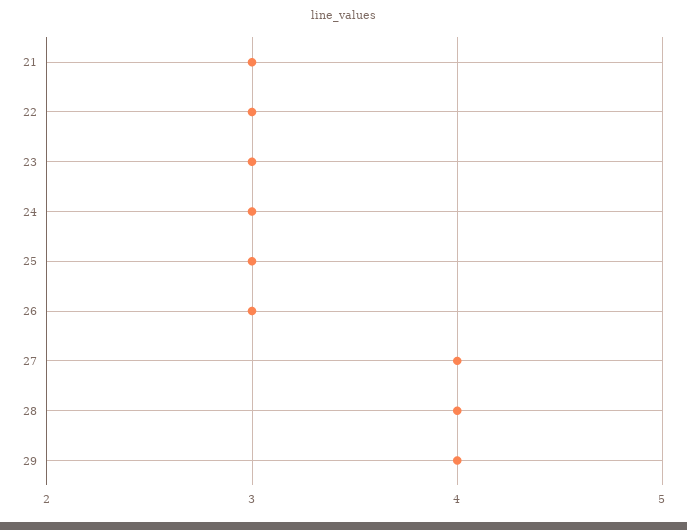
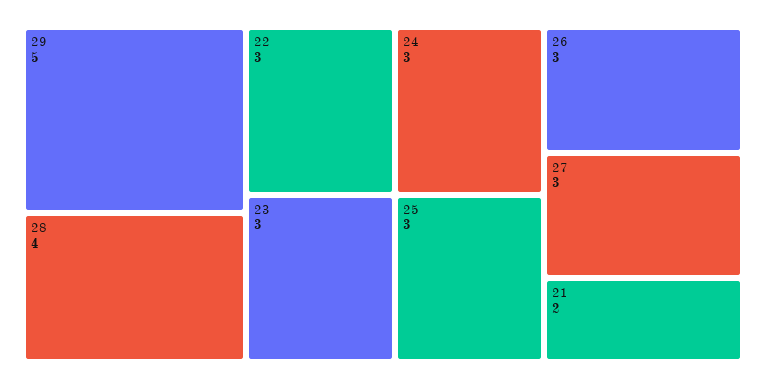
  {
-   "21": 3,
+   "21": 2,
    "22": 3,
    "23": 3,
    "24": 3,
    "25": 3,
    "26": 3,
-   "27": 4,
+   "27": 3,
    "28": 4,
-   "29": 4
+   "29": 5
  }

